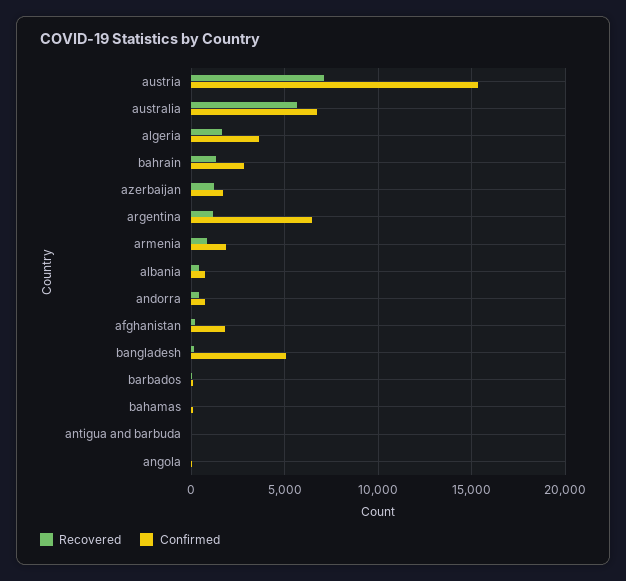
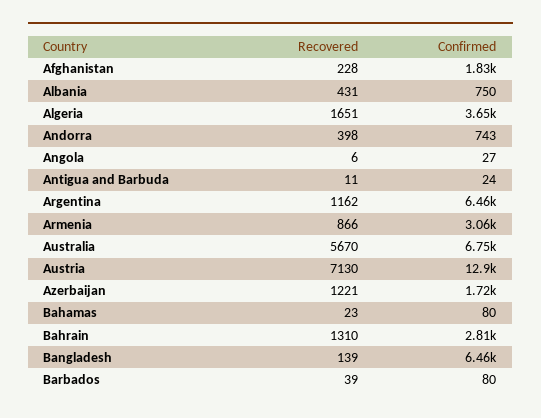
  {
    "Recovered": {
      "austria": 7130,
      "australia": 5670,
      "algeria": 1651,
      "bahrain": 1310,
      "azerbaijan": 1221,
      "argentina": 1162,
      "armenia": 866,
      "albania": 431,
      "andorra": 398,
      "afghanistan": 228,
      "bangladesh": 139,
      "barbados": 39,
      "bahamas": 23,
      "antigua and barbuda": 11,
      "angola": 6
    },
    "Confirmed": {
-     "austria": 15500,
+     "austria": 12900,
      "australia": 6750,
      "algeria": 3650,
      "bahrain": 2810,
      "azerbaijan": 1720,
      "argentina": 6460,
-     "armenia": 2000,
+     "armenia": 3060,
      "albania": 750,
      "andorra": 743,
      "afghanistan": 1830,
-     "bangladesh": 5000,
+     "bangladesh": 6460,
      "barbados": 80,
      "bahamas": 80,
      "antigua and barbuda": 24,
      "angola": 27
    }
  }

